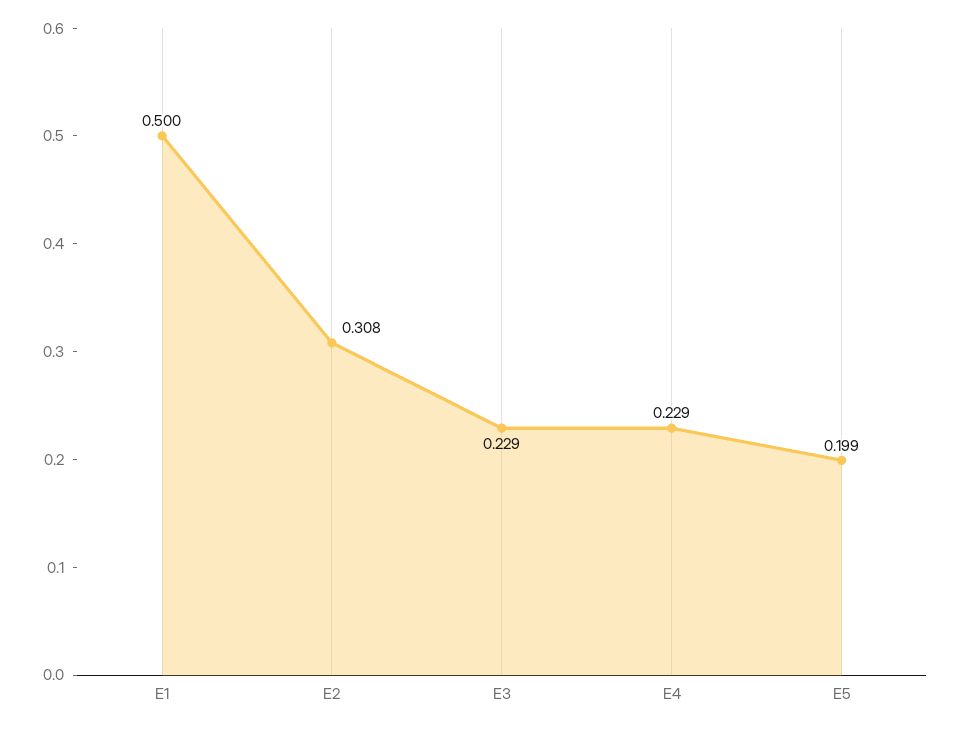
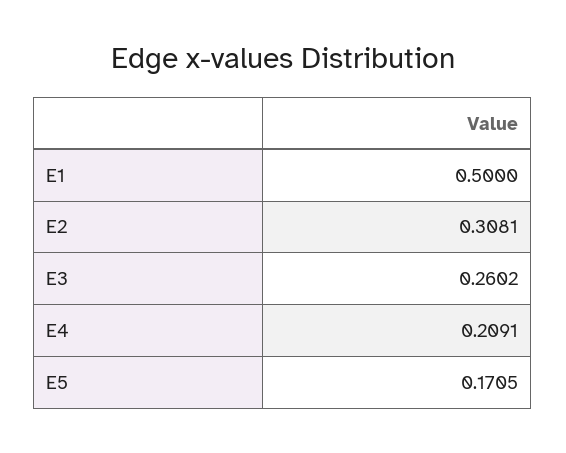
  {
    "E1": 0.5,
    "E2": 0.3081,
-   "E3": 0.229,
+   "E3": 0.2602,
-   "E4": 0.229,
+   "E4": 0.2091,
-   "E5": 0.199
+   "E5": 0.1705
  }

